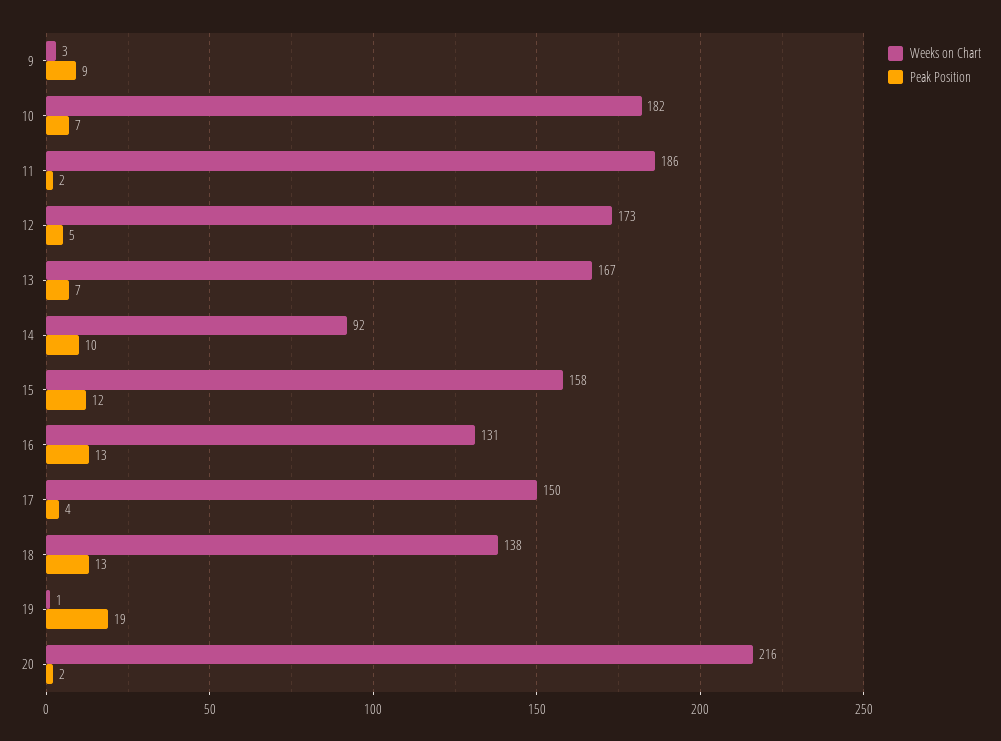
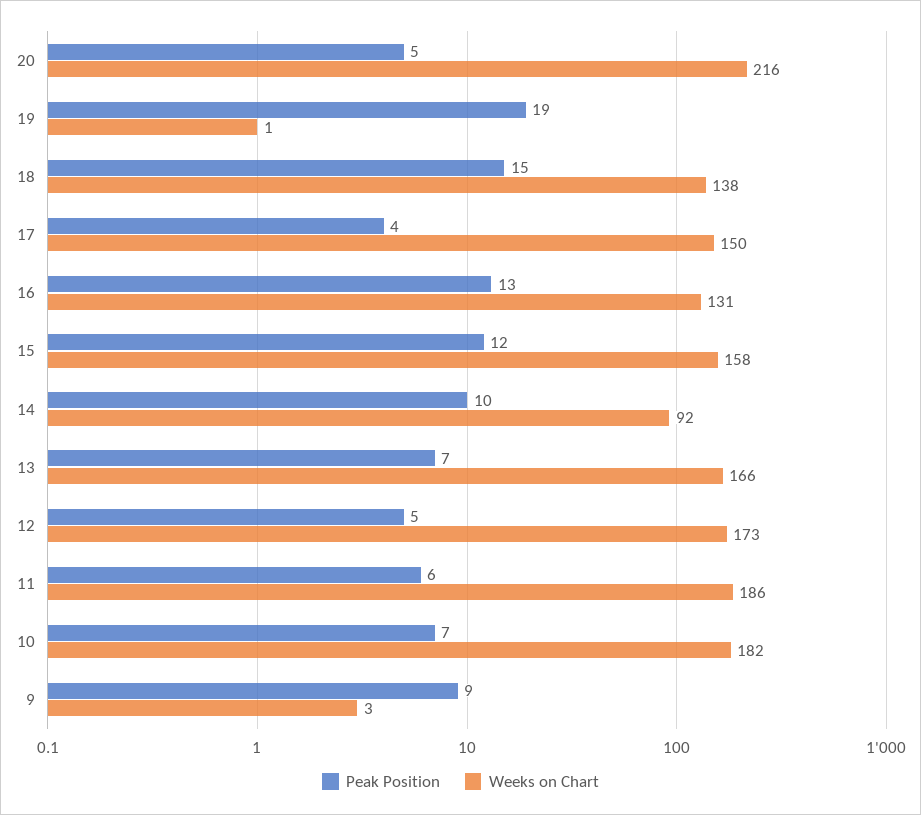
  {
    "Weeks on Chart": {
      "9": 3,
      "10": 182,
      "11": 186,
      "12": 173,
-     "13": 167,
+     "13": 166,
      "14": 92,
      "15": 158,
      "16": 131,
      "17": 150,
      "18": 138,
      "19": 1,
      "20": 216
    },
    "Peak Position": {
      "9": 9,
      "10": 7,
-     "11": 2,
+     "11": 6,
      "12": 5,
      "13": 7,
      "14": 10,
      "15": 12,
      "16": 13,
      "17": 4,
-     "18": 13,
+     "18": 15,
      "19": 19,
-     "20": 2
+     "20": 5
    }
  }

